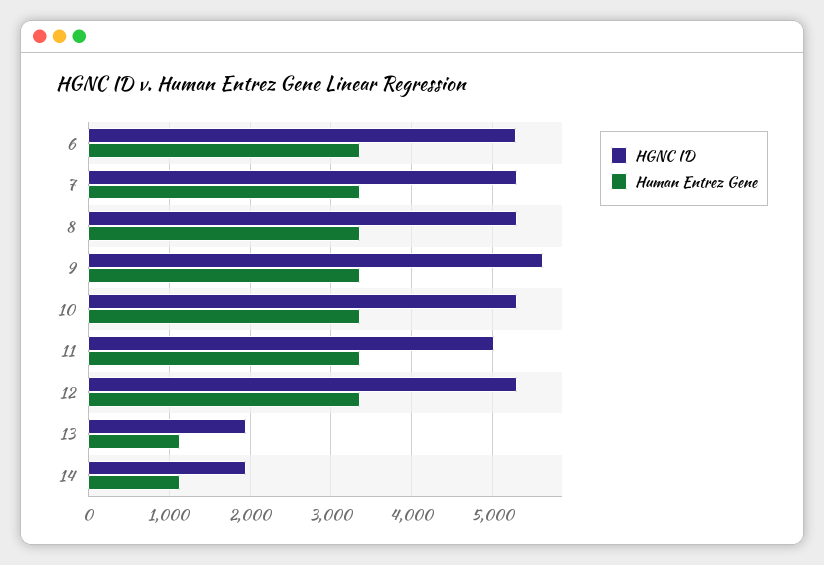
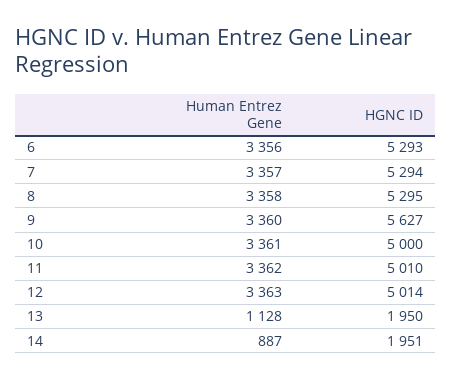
  {
    "HGNC ID": {
      "6": 5293,
      "7": 5294,
      "8": 5295,
      "9": 5627,
-     "10": 5300,
+     "10": 5000,
      "11": 5010,
-     "12": 5300,
+     "12": 5014,
      "13": 1950,
      "14": 1951
    },
    "Human Entrez Gene": {
      "6": 3356,
      "7": 3357,
      "8": 3358,
      "9": 3360,
      "10": 3361,
      "11": 3362,
      "12": 3363,
      "13": 1128,
-     "14": 1100
+     "14": 887
    }
  }

